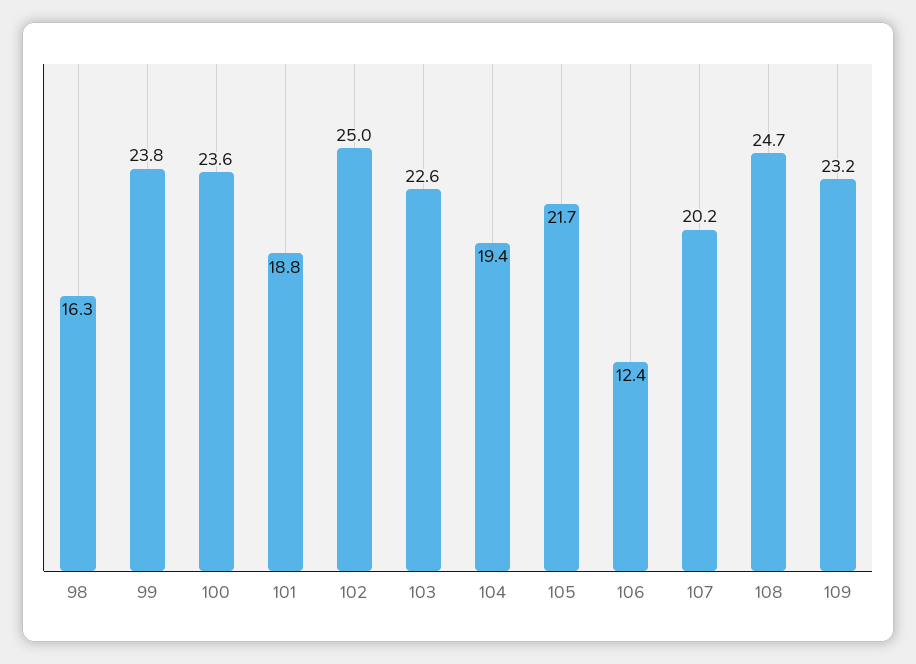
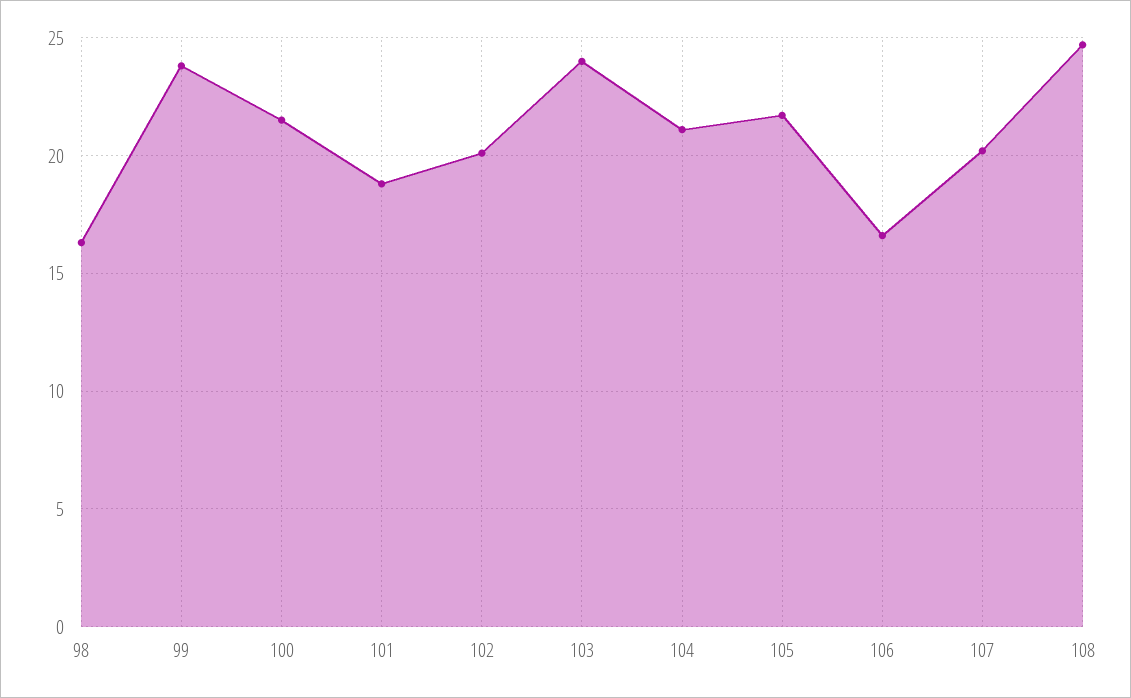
  {
    "98": 16.3,
    "99": 23.8,
-   "100": 23.6,
+   "100": 21.5,
    "101": 18.8,
-   "102": 25,
+   "102": 20,
-   "103": 22.6,
+   "103": 24,
-   "104": 19.4,
+   "104": 21,
    "105": 21.7,
-   "106": 12.4,
+   "106": 16.5,
    "107": 20.2,
-   "108": 24.7,
+   "108": 24.7
-   "109": 23.2
  }

